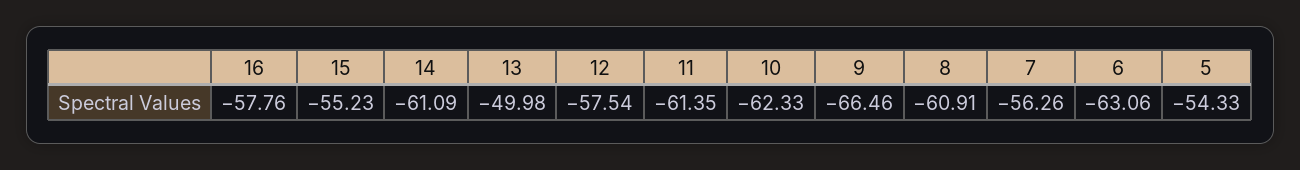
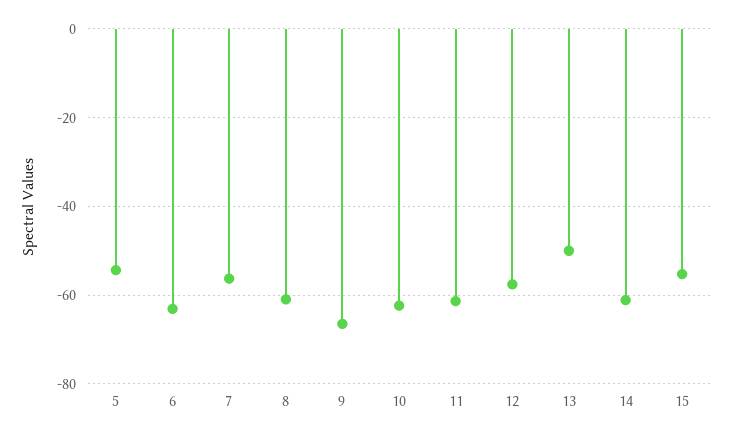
  {
-   "16": -57.76,
    "15": -55.23,
    "14": -61.09,
    "13": -49.98,
    "12": -57.54,
    "11": -61.35,
    "10": -62.33,
    "9": -66.46,
    "8": -60.91,
    "7": -56.26,
    "6": -63.06,
    "5": -54.33
  }

